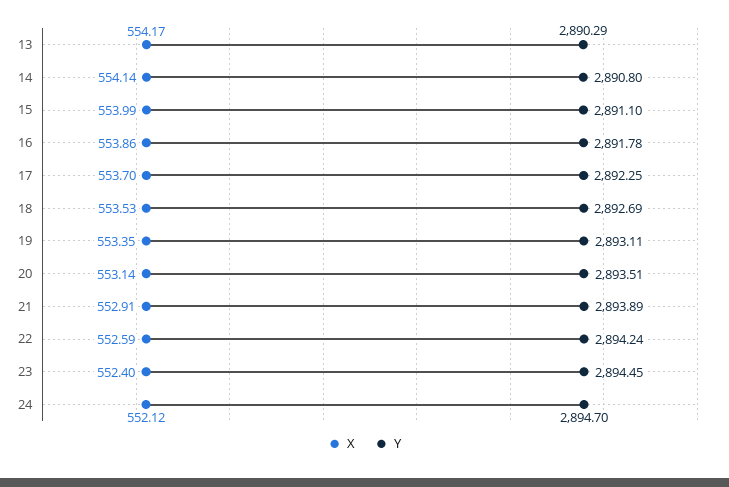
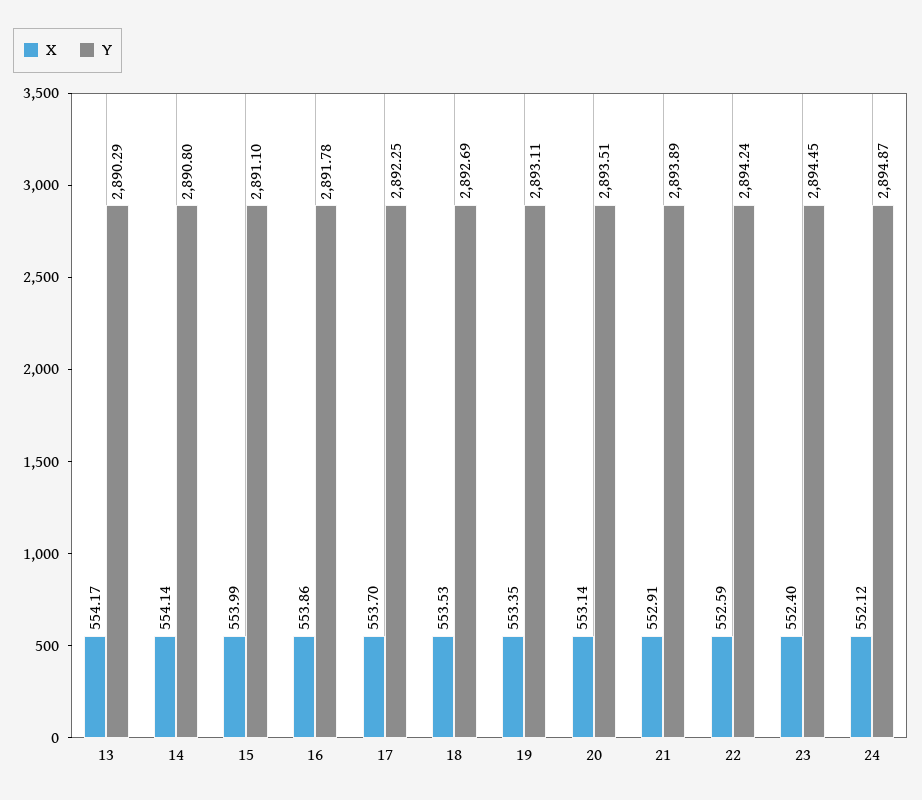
  {
    "X": {
      "13": 554.17,
      "14": 554.14,
      "15": 553.99,
      "16": 553.86,
      "17": 553.7,
      "18": 553.53,
      "19": 553.35,
      "20": 553.14,
      "21": 552.91,
      "22": 552.59,
      "23": 552.4,
      "24": 552.12
    },
    "Y": {
      "13": 2890.29,
      "14": 2890.8,
      "15": 2891.1,
      "16": 2891.78,
      "17": 2892.25,
      "18": 2892.69,
      "19": 2893.11,
      "20": 2893.51,
      "21": 2893.89,
      "22": 2894.24,
      "23": 2894.45,
-     "24": 2894.7
+     "24": 2894.87
    }
  }

